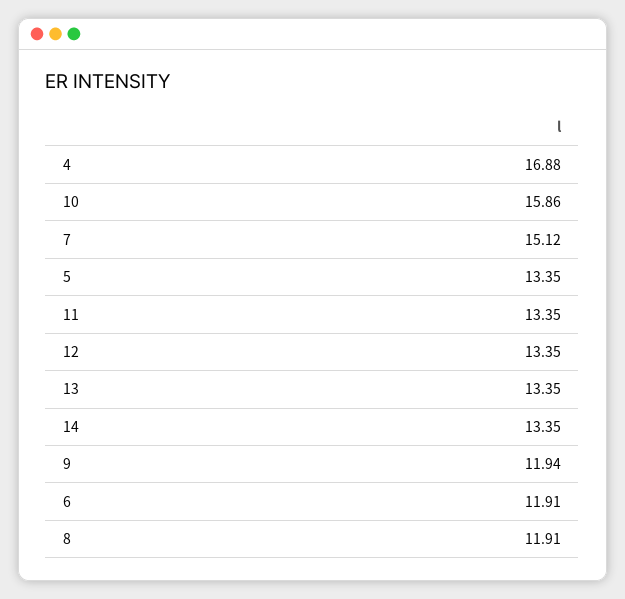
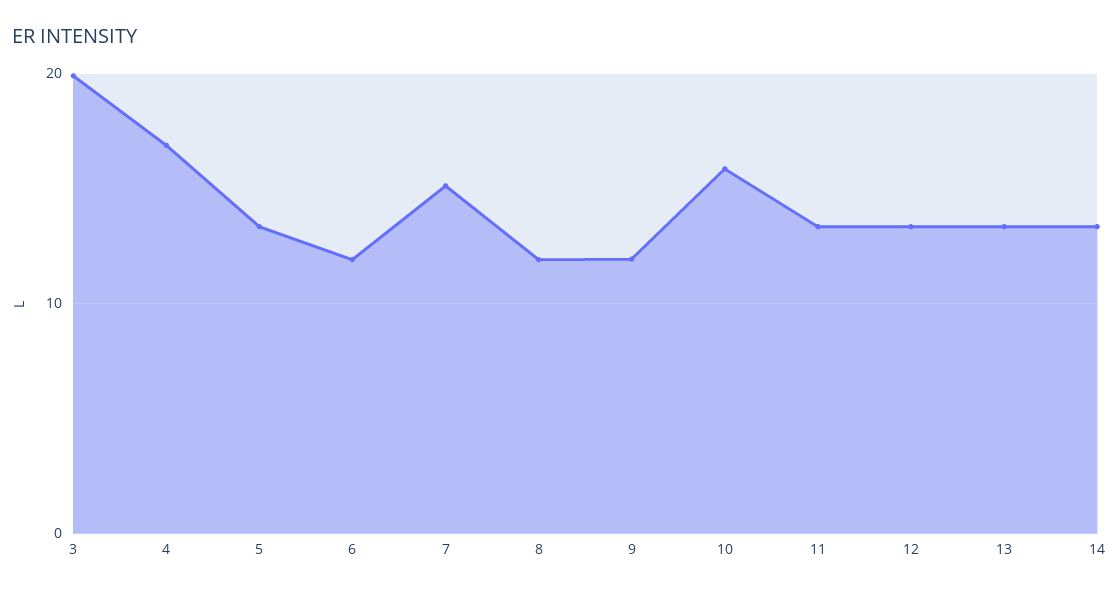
  {
    "4": 16.88,
    "10": 15.86,
    "7": 15.12,
    "5": 13.35,
    "11": 13.35,
    "12": 13.35,
    "13": 13.35,
    "14": 13.35,
    "9": 11.94,
    "6": 11.91,
-   "8": 11.91
+   "8": 11.91,
+   "3": 20
  }

